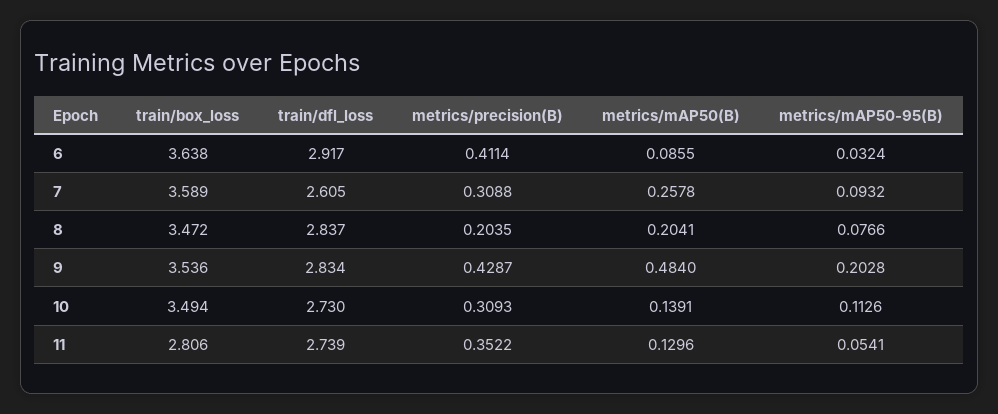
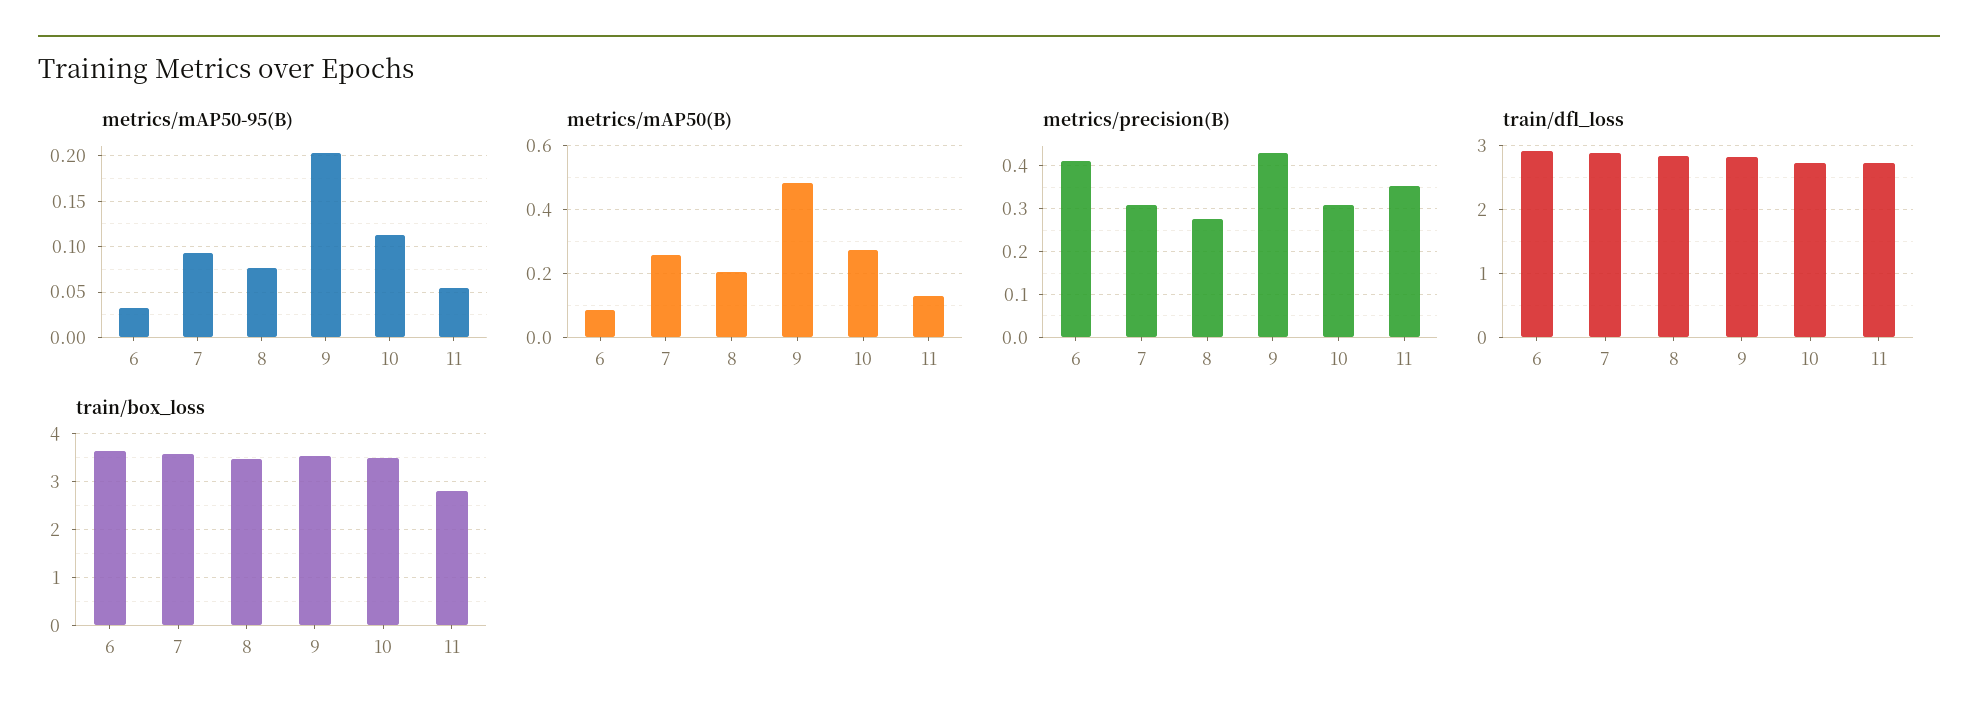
  {
    "train/box_loss": {
      "6": 3.638,
      "7": 3.589,
      "8": 3.472,
      "9": 3.536,
      "10": 3.494,
      "11": 2.806
    },
    "train/dfl_loss": {
      "6": 2.917,
-     "7": 2.605,
+     "7": 2.9,
      "8": 2.837,
      "9": 2.834,
      "10": 2.73,
      "11": 2.739
    },
    "metrics/precision(B)": {
      "6": 0.4114,
      "7": 0.3088,
-     "8": 0.2035,
+     "8": 0.28,
      "9": 0.4287,
      "10": 0.3093,
      "11": 0.3522
    },
    "metrics/mAP50(B)": {
      "6": 0.0855,
      "7": 0.2578,
      "8": 0.2041,
      "9": 0.484,
-     "10": 0.1391,
+     "10": 0.28,
      "11": 0.1296
    },
    "metrics/mAP50-95(B)": {
      "6": 0.0324,
      "7": 0.0932,
      "8": 0.0766,
      "9": 0.2028,
      "10": 0.1126,
      "11": 0.0541
    }
  }

